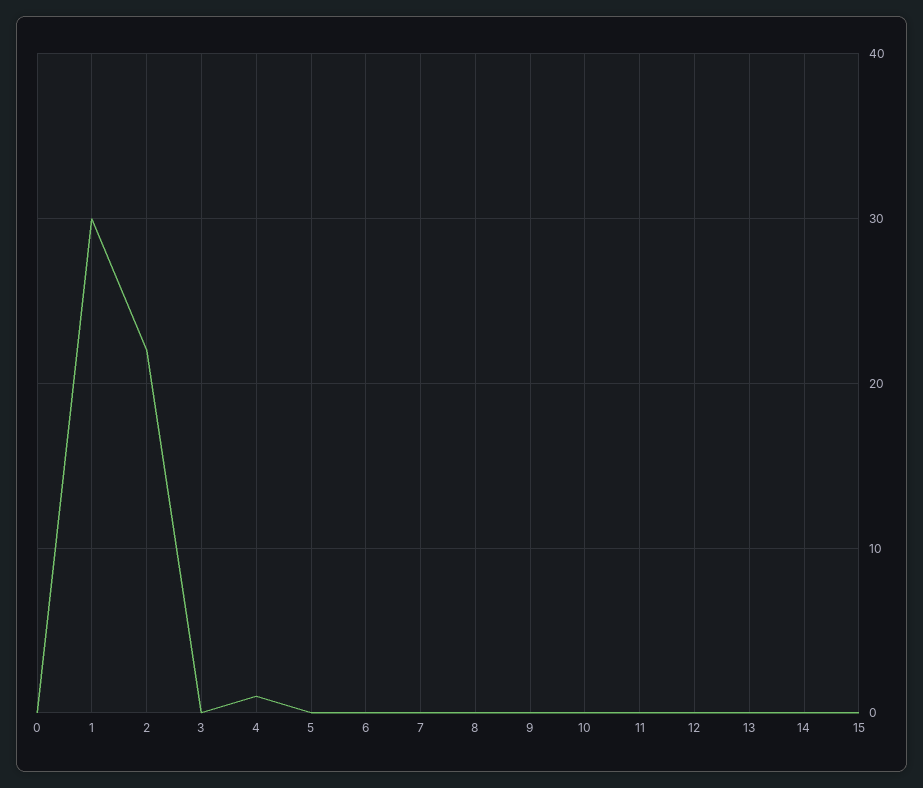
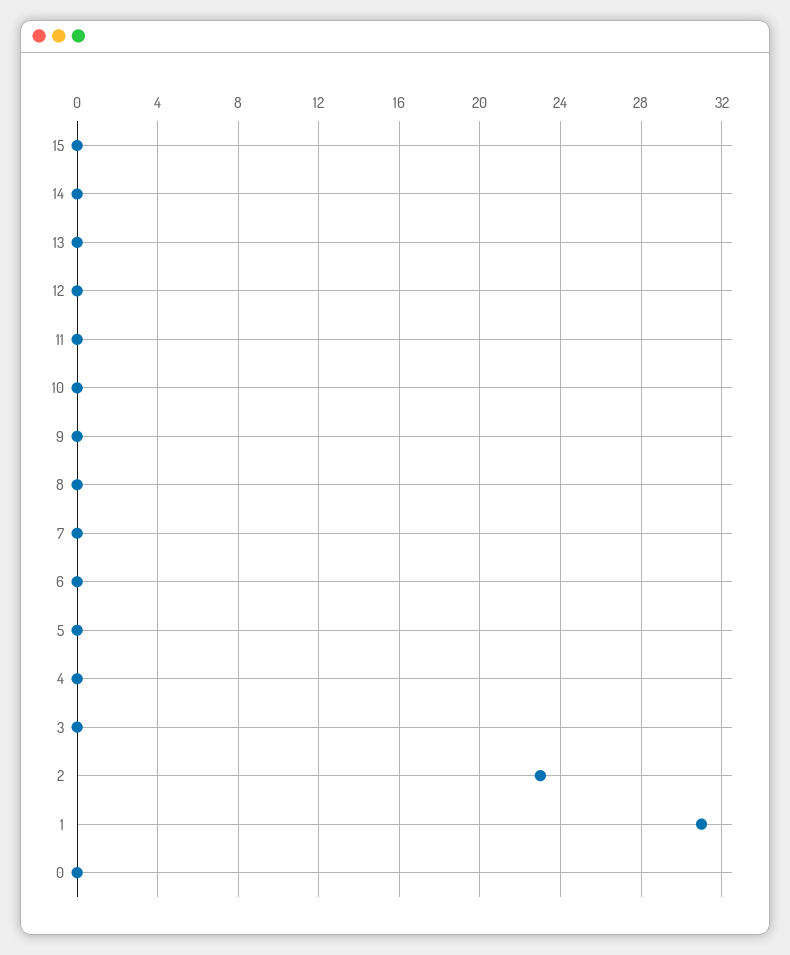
  {
    "0": 0,
-   "1": 30,
+   "1": 31,
-   "2": 22,
+   "2": 23,
    "3": 0,
-   "4": 1,
+   "4": 0,
    "5": 0,
    "6": 0,
    "7": 0,
    "8": 0,
    "9": 0,
    "10": 0,
    "11": 0,
    "12": 0,
    "13": 0,
    "14": 0,
    "15": 0
  }

